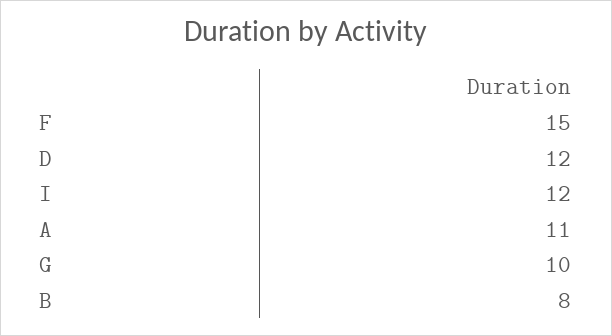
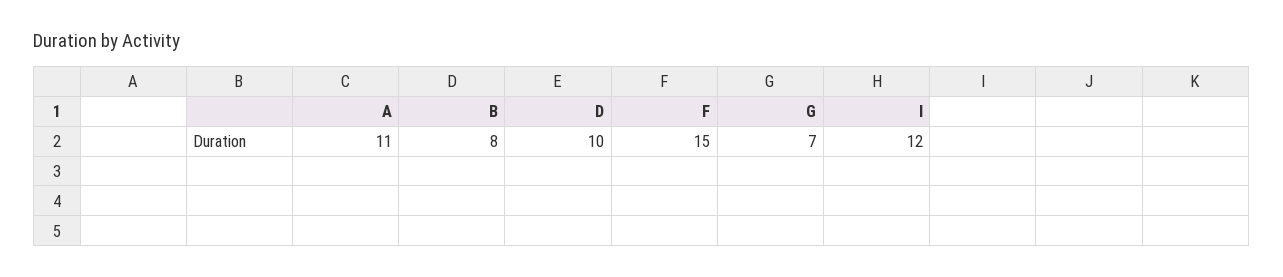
  {
    "F": 15,
-   "D": 12,
+   "D": 10,
    "I": 12,
    "A": 11,
-   "G": 10,
+   "G": 7,
    "B": 8
  }

